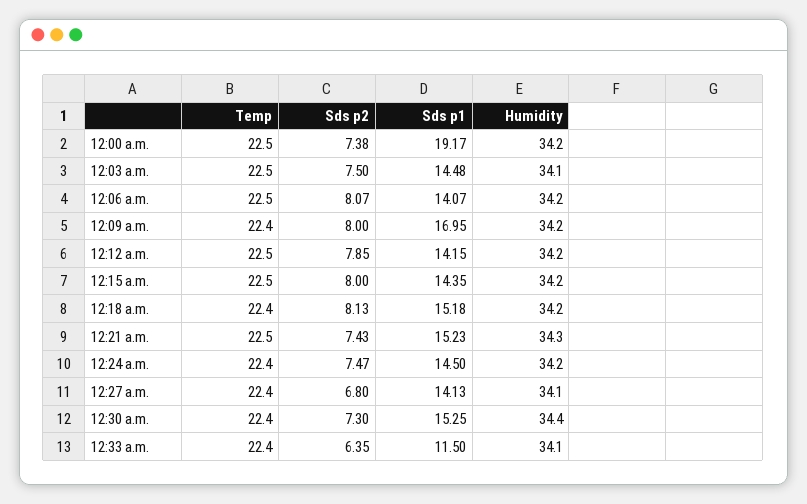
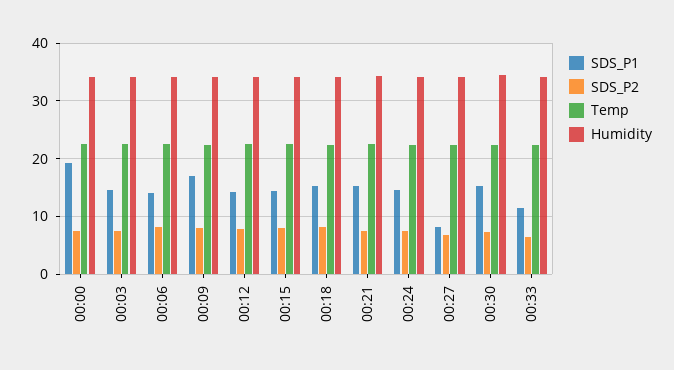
  {
    "Temp": {
      "12:00 a.m.": 22.5,
      "12:03 a.m.": 22.5,
      "12:06 a.m.": 22.5,
      "12:09 a.m.": 22.4,
      "12:12 a.m.": 22.5,
      "12:15 a.m.": 22.5,
      "12:18 a.m.": 22.4,
      "12:21 a.m.": 22.5,
      "12:24 a.m.": 22.4,
      "12:27 a.m.": 22.4,
      "12:30 a.m.": 22.4,
      "12:33 a.m.": 22.4
    },
    "Sds p2": {
      "12:00 a.m.": 7.38,
      "12:03 a.m.": 7.5,
      "12:06 a.m.": 8.07,
      "12:09 a.m.": 8,
      "12:12 a.m.": 7.85,
      "12:15 a.m.": 8,
      "12:18 a.m.": 8.13,
      "12:21 a.m.": 7.43,
      "12:24 a.m.": 7.47,
      "12:27 a.m.": 6.8,
      "12:30 a.m.": 7.3,
      "12:33 a.m.": 6.35
    },
    "Sds p1": {
      "12:00 a.m.": 19.17,
      "12:03 a.m.": 14.48,
      "12:06 a.m.": 14.07,
      "12:09 a.m.": 16.95,
      "12:12 a.m.": 14.15,
      "12:15 a.m.": 14.35,
      "12:18 a.m.": 15.18,
      "12:21 a.m.": 15.23,
      "12:24 a.m.": 14.5,
-     "12:27 a.m.": 14.13,
+     "12:27 a.m.": 8,
      "12:30 a.m.": 15.25,
      "12:33 a.m.": 11.5
    },
    "Humidity": {
      "12:00 a.m.": 34.2,
      "12:03 a.m.": 34.1,
      "12:06 a.m.": 34.2,
      "12:09 a.m.": 34.2,
      "12:12 a.m.": 34.2,
      "12:15 a.m.": 34.2,
      "12:18 a.m.": 34.2,
      "12:21 a.m.": 34.3,
      "12:24 a.m.": 34.2,
      "12:27 a.m.": 34.1,
      "12:30 a.m.": 34.4,
      "12:33 a.m.": 34.1
    }
  }

